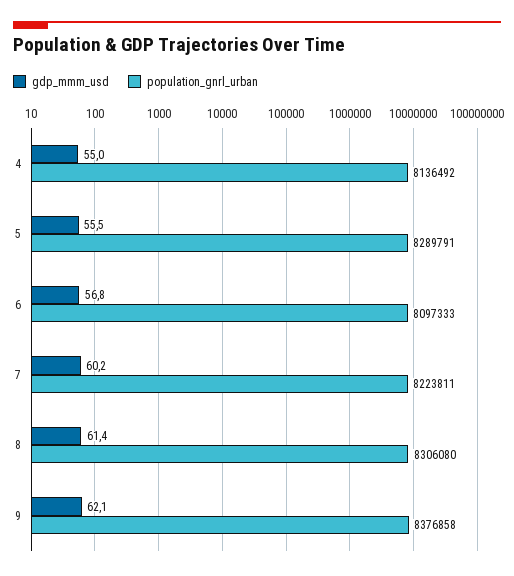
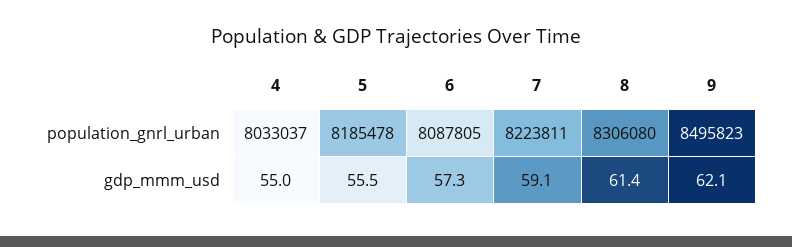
  {
    "gdp_mmm_usd": {
      "4": 55,
      "5": 55.5,
-     "6": 56.8,
+     "6": 57.3,
-     "7": 60.2,
+     "7": 59.1,
      "8": 61.4,
      "9": 62.1
    },
    "population_gnrl_urban": {
-     "4": 8136492,
+     "4": 8033037,
-     "5": 8289791,
+     "5": 8185478,
-     "6": 8097333,
+     "6": 8087805,
      "7": 8223811,
      "8": 8306080,
-     "9": 8376858
+     "9": 8495823
    }
  }

